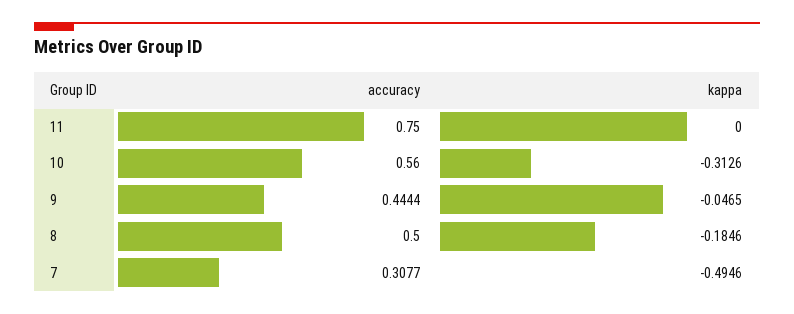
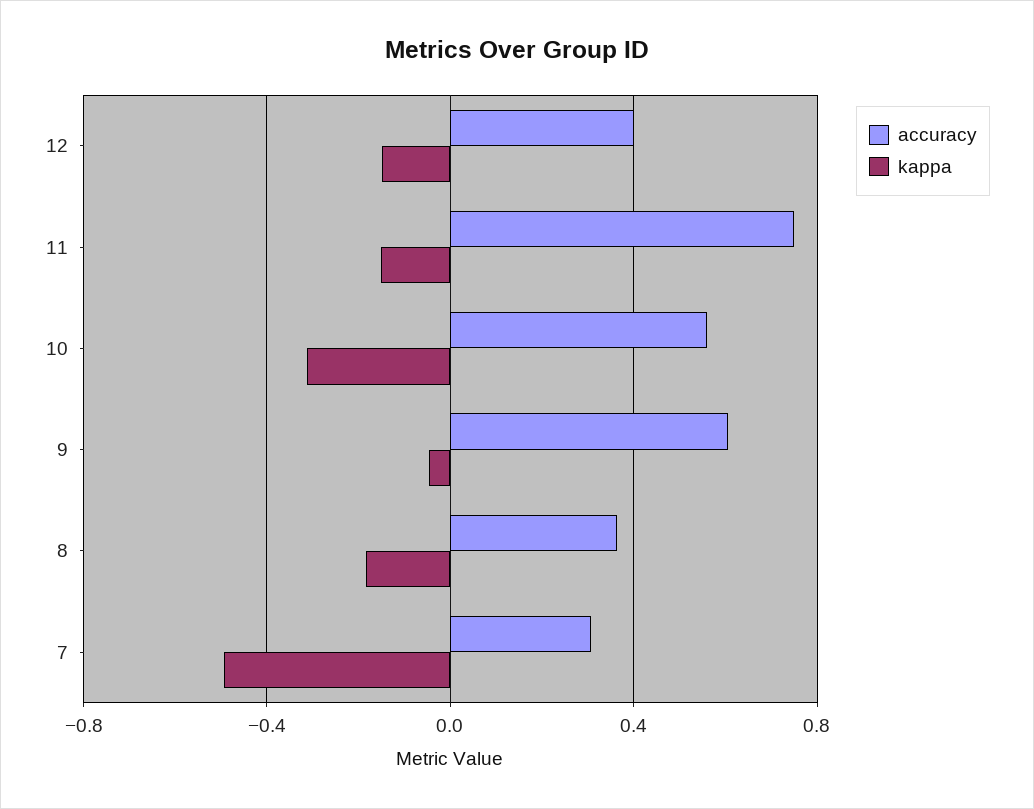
  {
    "accuracy": {
      "11": 0.75,
      "10": 0.56,
-     "9": 0.4444,
+     "9": 0.6,
-     "8": 0.5,
+     "8": 0.35,
-     "7": 0.3077
+     "7": 0.3077,
+     "12": 0.4
    },
    "kappa": {
-     "11": 0,
+     "11": -0.15,
      "10": -0.3126,
      "9": -0.0465,
      "8": -0.1846,
-     "7": -0.4946
+     "7": -0.4946,
+     "12": -0.15
    }
  }

